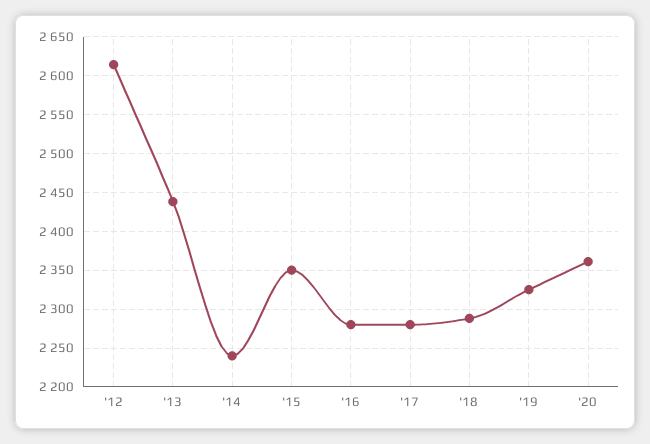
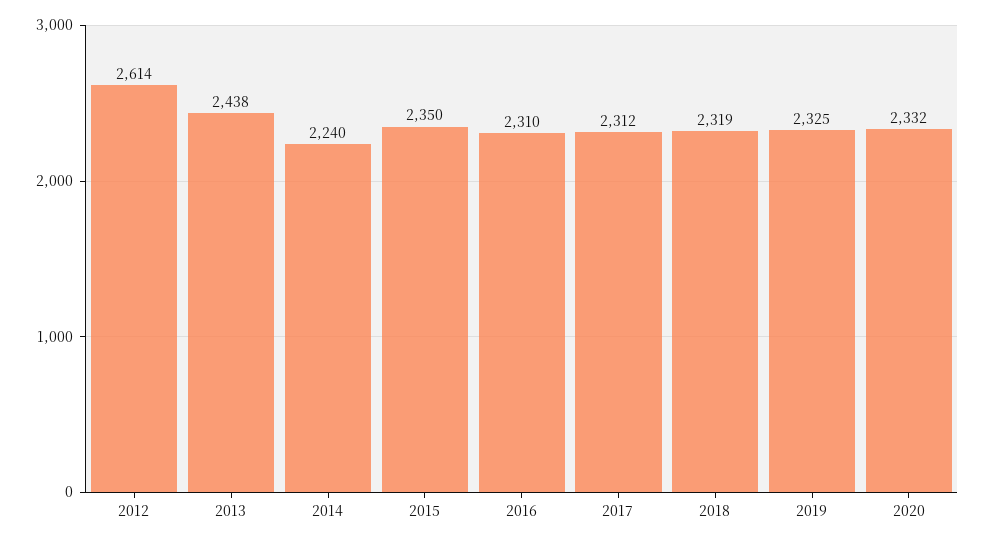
  {
    "'12": 2614,
    "'13": 2438,
    "'14": 2240,
    "'15": 2350,
-   "'16": 2280,
+   "'16": 2310,
-   "'17": 2280,
+   "'17": 2312,
-   "'18": 2290,
+   "'18": 2319,
    "'19": 2325,
-   "'20": 2360
+   "'20": 2332
  }

